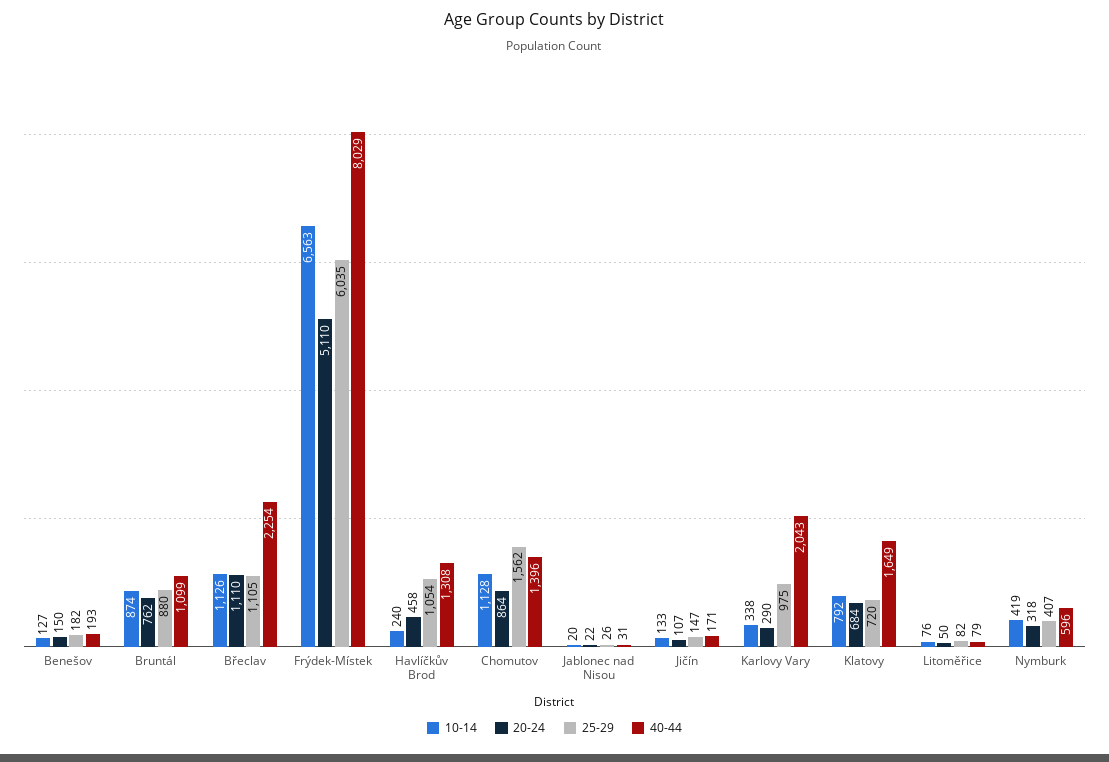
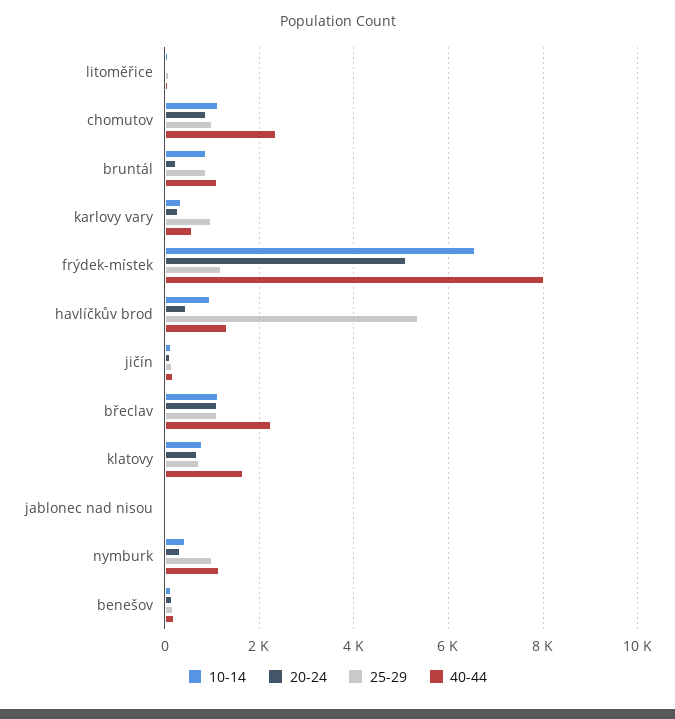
  {
    "10-14": {
      "Benešov": 127,
      "Bruntál": 874,
      "Břeclav": 1126,
      "Frýdek-Místek": 6563,
-     "Havlíčkův Brod": 240,
+     "Havlíčkův Brod": 1000,
      "Chomutov": 1128,
      "Jablonec nad Nisou": 20,
      "Jičín": 133,
      "Karlovy Vary": 338,
      "Klatovy": 792,
      "Litoměřice": 76,
      "Nymburk": 419
    },
    "20-24": {
      "Benešov": 150,
-     "Bruntál": 762,
+     "Bruntál": 200,
      "Břeclav": 1110,
      "Frýdek-Místek": 5110,
      "Havlíčkův Brod": 458,
      "Chomutov": 864,
      "Jablonec nad Nisou": 22,
      "Jičín": 107,
      "Karlovy Vary": 290,
      "Klatovy": 684,
      "Litoměřice": 50,
      "Nymburk": 318
    },
    "25-29": {
      "Benešov": 182,
      "Bruntál": 880,
      "Břeclav": 1105,
-     "Frýdek-Místek": 6035,
+     "Frýdek-Místek": 1200,
-     "Havlíčkův Brod": 1054,
+     "Havlíčkův Brod": 5400,
-     "Chomutov": 1562,
+     "Chomutov": 1000,
      "Jablonec nad Nisou": 26,
      "Jičín": 147,
      "Karlovy Vary": 975,
      "Klatovy": 720,
      "Litoměřice": 82,
-     "Nymburk": 407
+     "Nymburk": 1000
    },
    "40-44": {
      "Benešov": 193,
      "Bruntál": 1099,
      "Břeclav": 2254,
      "Frýdek-Místek": 8029,
      "Havlíčkův Brod": 1308,
-     "Chomutov": 1396,
+     "Chomutov": 2400,
      "Jablonec nad Nisou": 31,
      "Jičín": 171,
-     "Karlovy Vary": 2043,
+     "Karlovy Vary": 600,
      "Klatovy": 1649,
      "Litoměřice": 79,
-     "Nymburk": 596
+     "Nymburk": 1200
    }
  }

